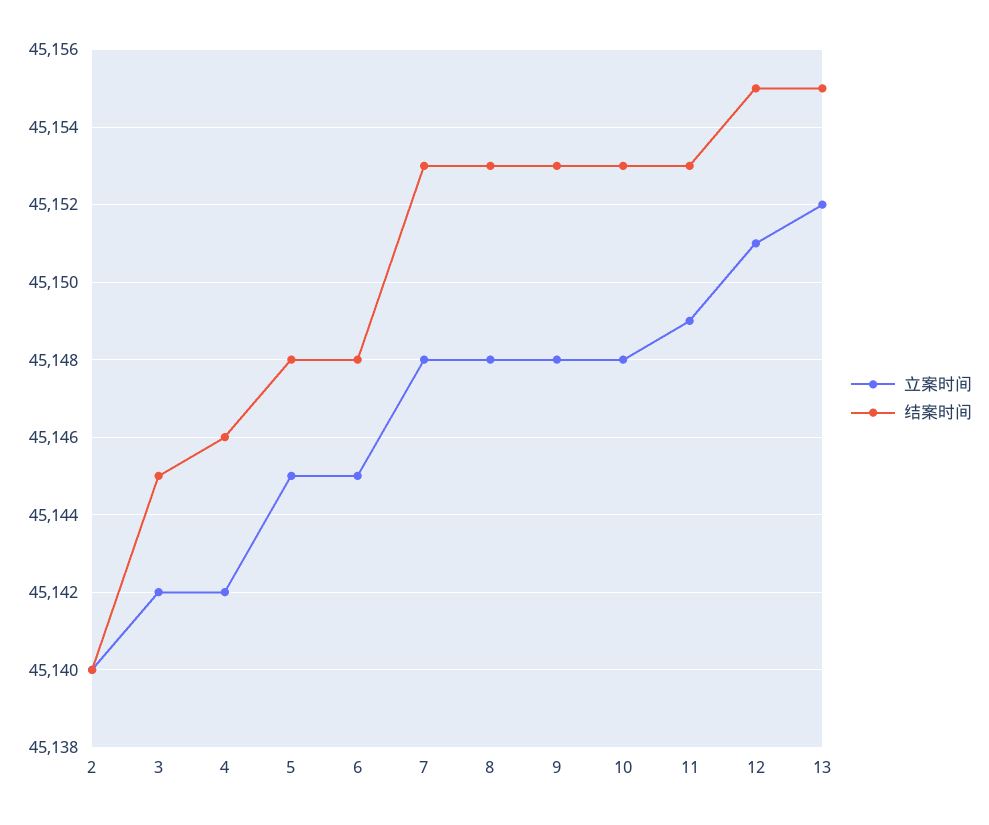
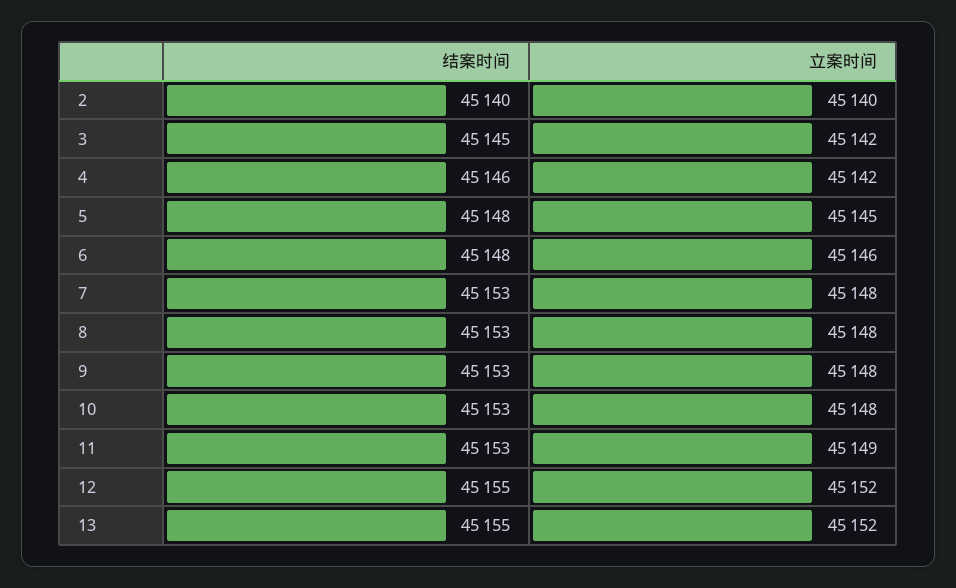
  {
    "立案时间": {
      "2": 45140,
      "3": 45142,
      "4": 45142,
      "5": 45145,
-     "6": 45145,
+     "6": 45146,
      "7": 45148,
      "8": 45148,
      "9": 45148,
      "10": 45148,
      "11": 45149,
-     "12": 45151,
+     "12": 45152,
      "13": 45152
    },
    "结案时间": {
      "2": 45140,
      "3": 45145,
      "4": 45146,
      "5": 45148,
      "6": 45148,
      "7": 45153,
      "8": 45153,
      "9": 45153,
      "10": 45153,
      "11": 45153,
      "12": 45155,
      "13": 45155
    }
  }

